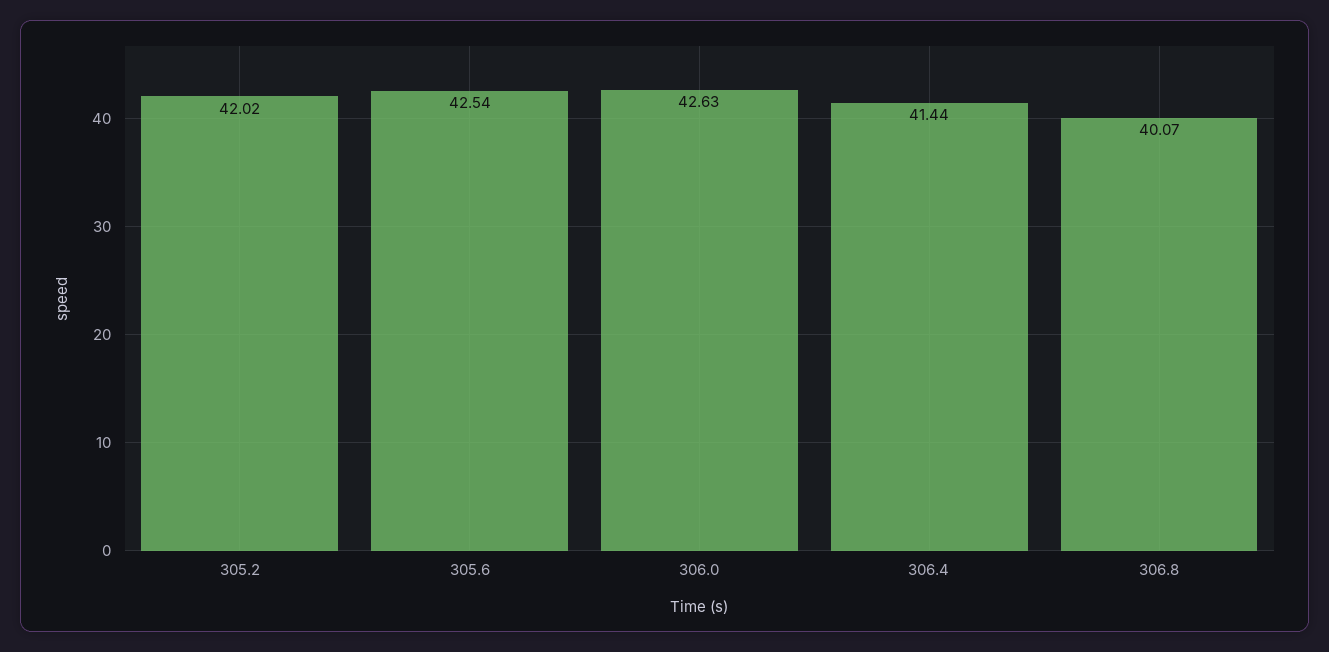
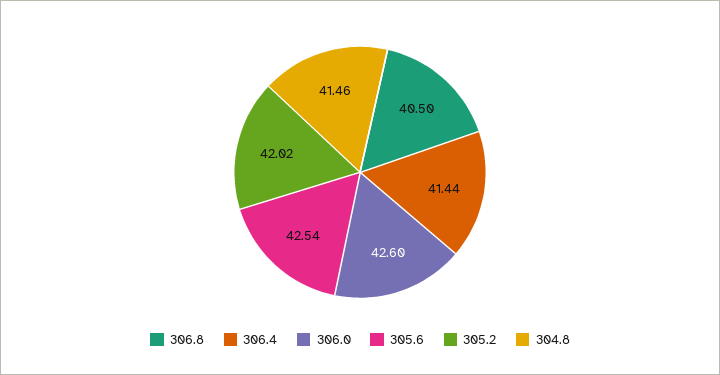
  {
    "305.2": 42.02,
    "305.6": 42.54,
-   "306.0": 42.63,
+   "306.0": 42.6,
    "306.4": 41.44,
-   "306.8": 40.07
+   "306.8": 40.5,
+   "304.8": 41.46
  }

